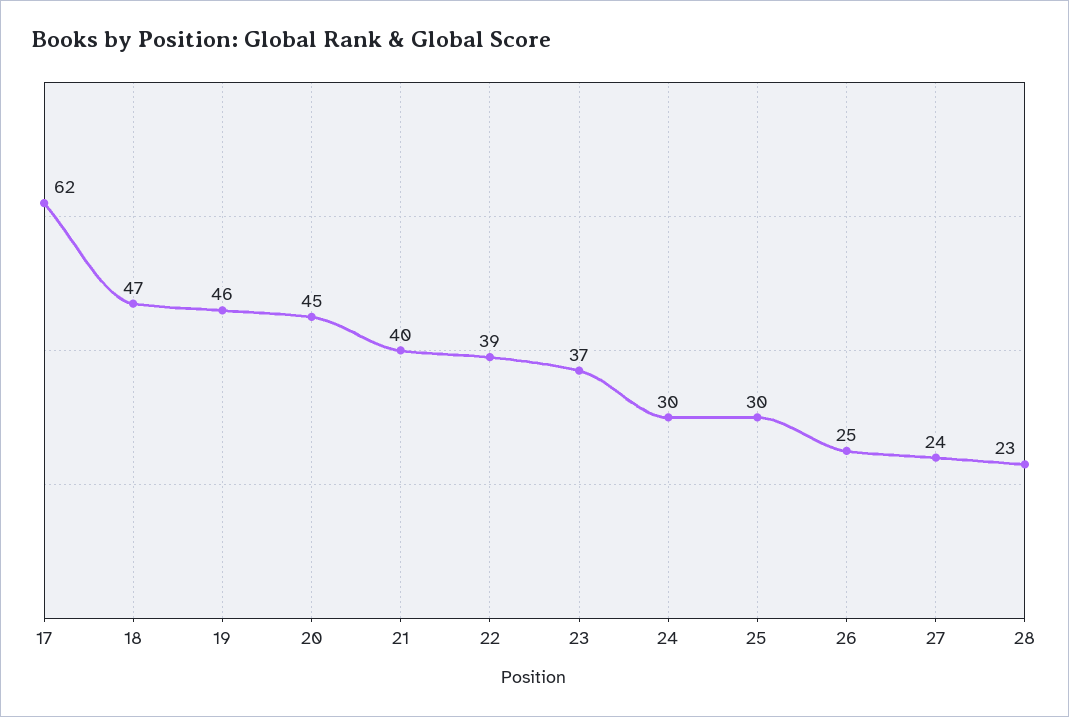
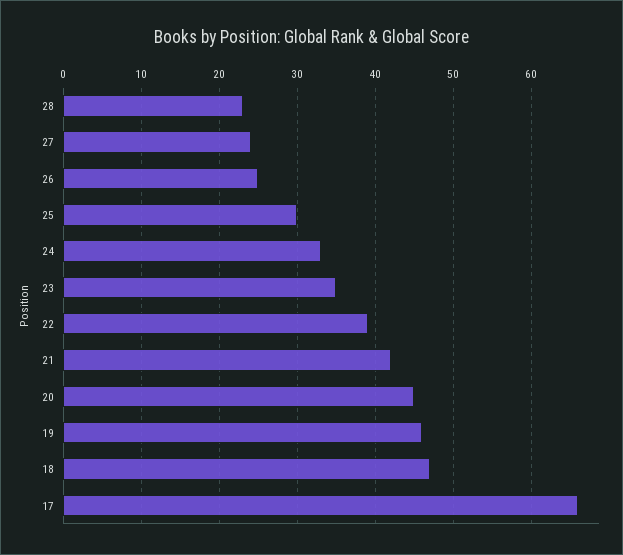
  {
-   "17": 62,
+   "17": 66,
    "18": 47,
    "19": 46,
    "20": 45,
-   "21": 40,
+   "21": 42,
    "22": 39,
-   "23": 37,
+   "23": 35,
-   "24": 30,
+   "24": 33,
    "25": 30,
    "26": 25,
    "27": 24,
    "28": 23
  }

